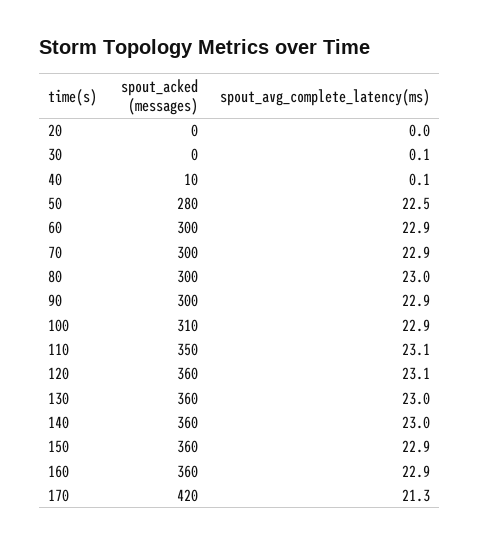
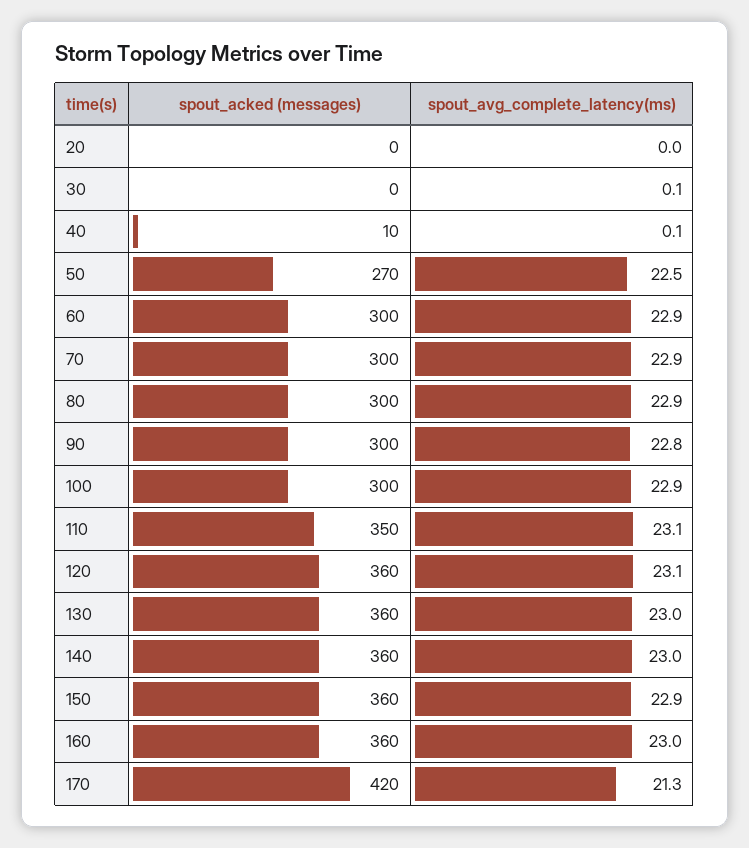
  {
    "spout_acked (messages)": {
      "20": 0,
      "30": 0,
      "40": 10,
-     "50": 280,
+     "50": 270,
      "60": 300,
      "70": 300,
      "80": 300,
      "90": 300,
-     "100": 310,
+     "100": 300,
      "110": 350,
      "120": 360,
      "130": 360,
      "140": 360,
      "150": 360,
      "160": 360,
      "170": 420
    },
    "spout_avg_complete_latency(ms)": {
      "20": 0,
      "30": 0.1,
      "40": 0.1,
      "50": 22.5,
      "60": 22.9,
      "70": 22.9,
-     "80": 23,
+     "80": 22.9,
-     "90": 22.9,
+     "90": 22.8,
      "100": 22.9,
      "110": 23.1,
      "120": 23.1,
      "130": 23,
      "140": 23,
      "150": 22.9,
-     "160": 22.9,
+     "160": 23,
      "170": 21.3
    }
  }

